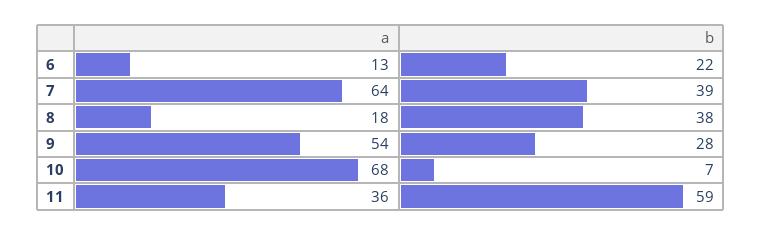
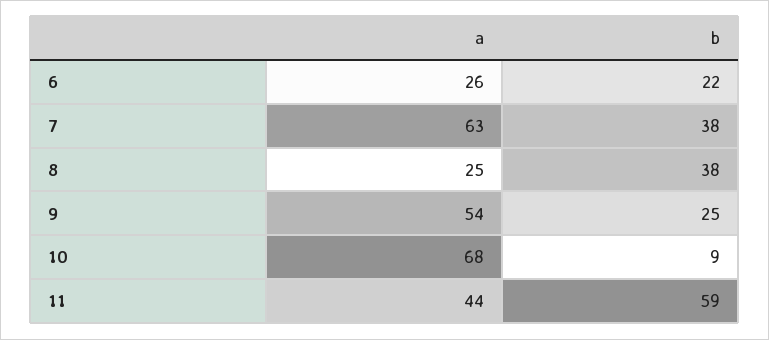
  {
    "a": {
-     "6": 13,
+     "6": 26,
-     "7": 64,
+     "7": 63,
-     "8": 18,
+     "8": 25,
      "9": 54,
      "10": 68,
-     "11": 36
+     "11": 44
    },
    "b": {
      "6": 22,
-     "7": 39,
+     "7": 38,
      "8": 38,
-     "9": 28,
+     "9": 25,
-     "10": 7,
+     "10": 9,
      "11": 59
    }
  }

